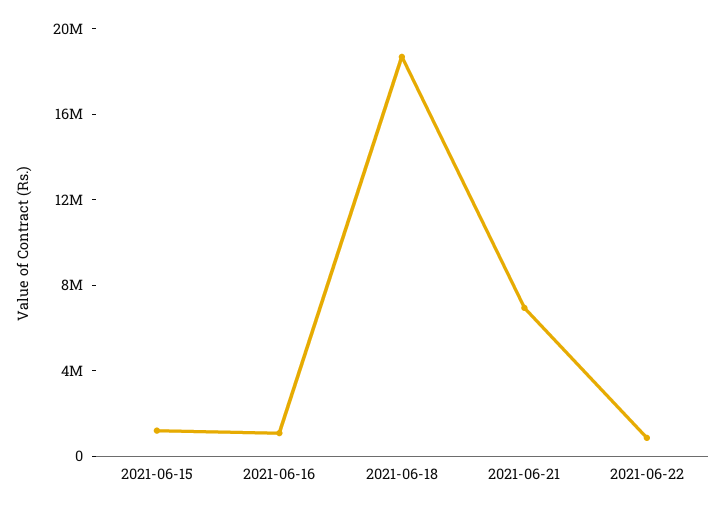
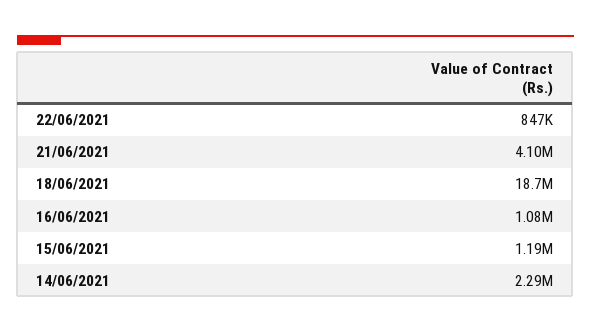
  {
    "2021-06-15": 1190000,
    "2021-06-16": 1080000,
    "2021-06-18": 18700000,
-   "2021-06-21": 7000000,
+   "2021-06-21": 4100000,
-   "2021-06-22": 847000
+   "2021-06-22": 847000,
+   "14/06/2021": 2290000
  }

